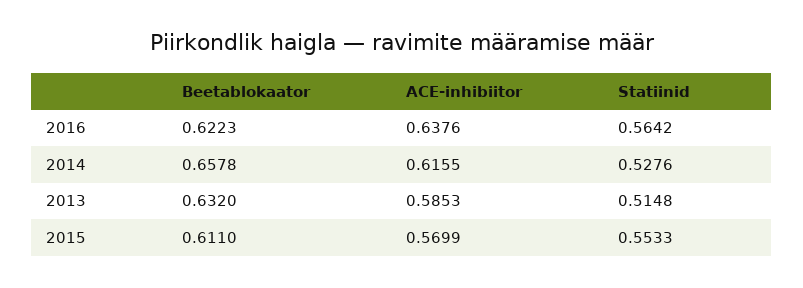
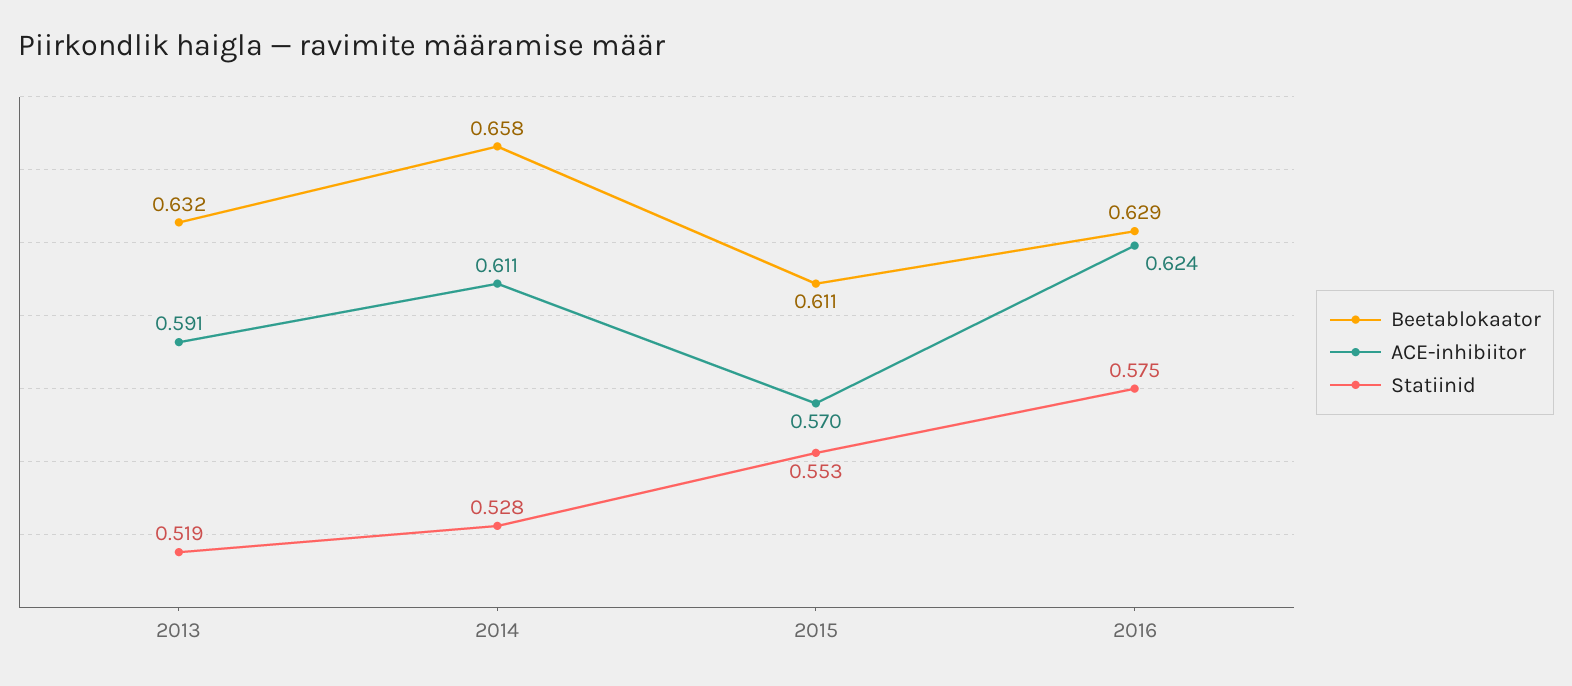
  {
    "Beetablokaator": {
-     "2016": 0.6223,
+     "2016": 0.629,
      "2014": 0.6578,
      "2013": 0.632,
      "2015": 0.611
    },
    "ACE-inhibiitor": {
-     "2016": 0.6376,
+     "2016": 0.624,
-     "2014": 0.6155,
+     "2014": 0.611,
-     "2013": 0.5853,
+     "2013": 0.591,
      "2015": 0.5699
    },
    "Statiinid": {
-     "2016": 0.5642,
+     "2016": 0.575,
      "2014": 0.5276,
-     "2013": 0.5148,
+     "2013": 0.519,
      "2015": 0.5533
    }
  }

